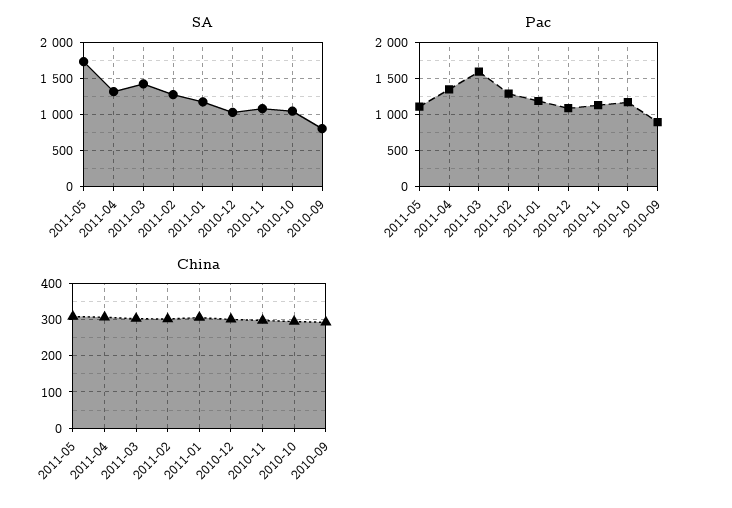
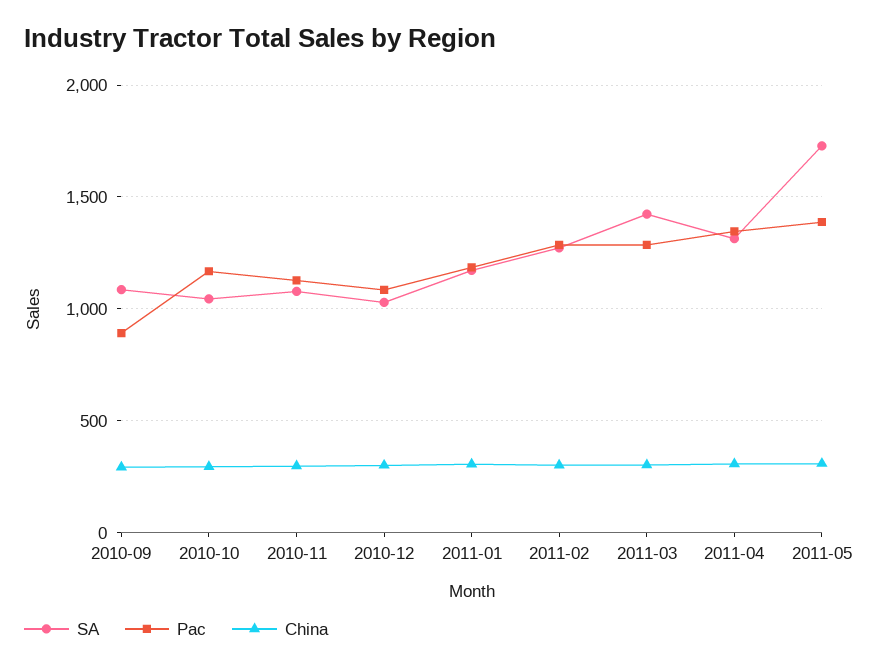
  {
    "SA": {
      "2011-05": 1750,
      "2011-04": 1300,
      "2011-03": 1400,
      "2011-02": 1250,
      "2011-01": 1150,
      "2010-12": 1050,
      "2010-11": 1100,
      "2010-10": 1050,
-     "2010-09": 800
+     "2010-09": 1100
    },
    "Pac": {
-     "2011-05": 1100,
+     "2011-05": 1400,
      "2011-04": 1350,
-     "2011-03": 1600,
+     "2011-03": 1300,
      "2011-02": 1300,
      "2011-01": 1200,
      "2010-12": 1100,
      "2010-11": 1150,
      "2010-10": 1150,
      "2010-09": 900
    },
    "China": {
      "2011-05": 300,
      "2011-04": 300,
      "2011-03": 300,
      "2011-02": 300,
      "2011-01": 300,
      "2010-12": 300,
      "2010-11": 300,
      "2010-10": 300,
      "2010-09": 300
    }
  }

